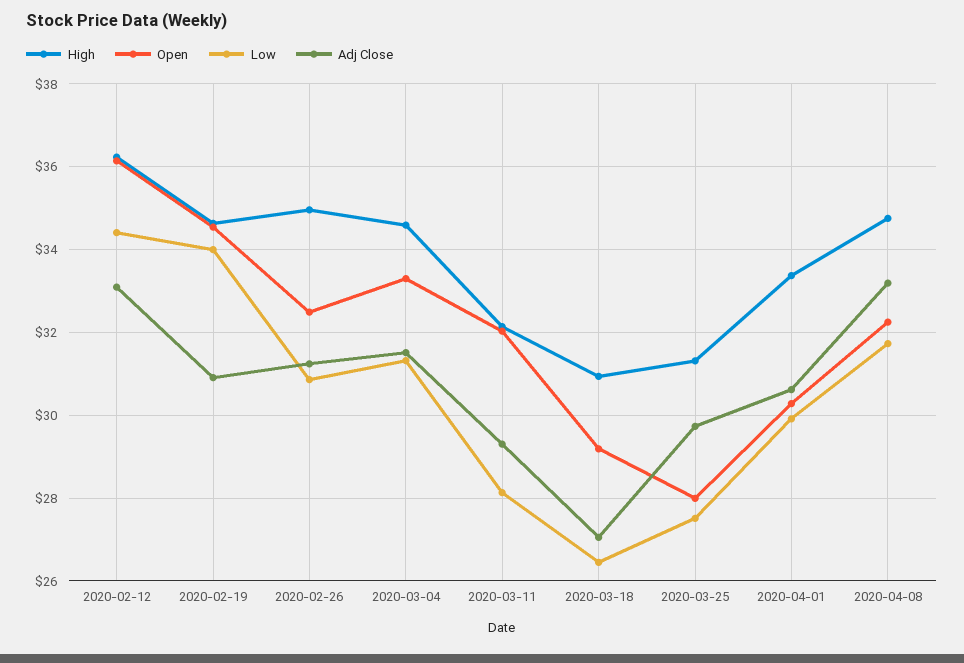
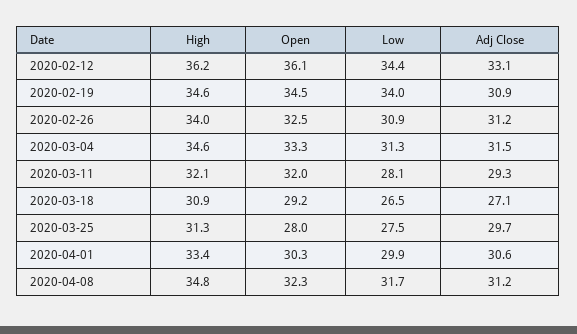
  {
    "High": {
      "2020-02-12": 36.2,
      "2020-02-19": 34.6,
-     "2020-02-26": 35,
+     "2020-02-26": 34,
      "2020-03-04": 34.6,
      "2020-03-11": 32.1,
      "2020-03-18": 30.9,
      "2020-03-25": 31.3,
      "2020-04-01": 33.4,
      "2020-04-08": 34.8
    },
    "Open": {
      "2020-02-12": 36.1,
      "2020-02-19": 34.5,
      "2020-02-26": 32.5,
      "2020-03-04": 33.3,
      "2020-03-11": 32,
      "2020-03-18": 29.2,
      "2020-03-25": 28,
      "2020-04-01": 30.3,
      "2020-04-08": 32.3
    },
    "Low": {
      "2020-02-12": 34.4,
      "2020-02-19": 34,
      "2020-02-26": 30.9,
      "2020-03-04": 31.3,
      "2020-03-11": 28.1,
      "2020-03-18": 26.5,
      "2020-03-25": 27.5,
      "2020-04-01": 29.9,
      "2020-04-08": 31.7
    },
    "Adj Close": {
      "2020-02-12": 33.1,
      "2020-02-19": 30.9,
      "2020-02-26": 31.2,
      "2020-03-04": 31.5,
      "2020-03-11": 29.3,
      "2020-03-18": 27.1,
      "2020-03-25": 29.7,
      "2020-04-01": 30.6,
-     "2020-04-08": 33.2
+     "2020-04-08": 31.2
    }
  }

